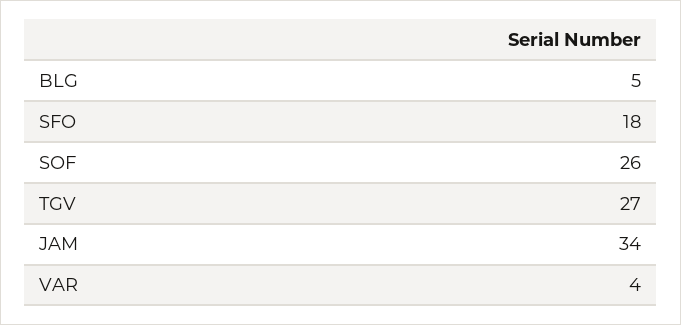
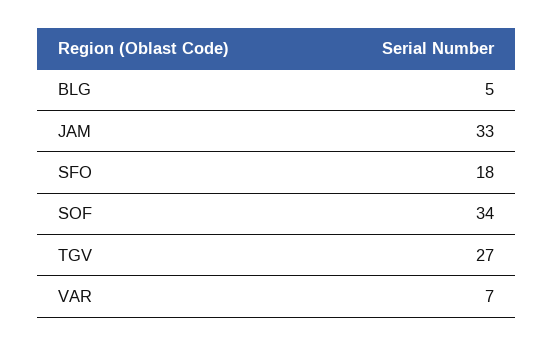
  {
    "BLG": 5,
    "SFO": 18,
-   "SOF": 26,
+   "SOF": 34,
    "TGV": 27,
-   "JAM": 34,
+   "JAM": 33,
-   "VAR": 4
+   "VAR": 7
  }

